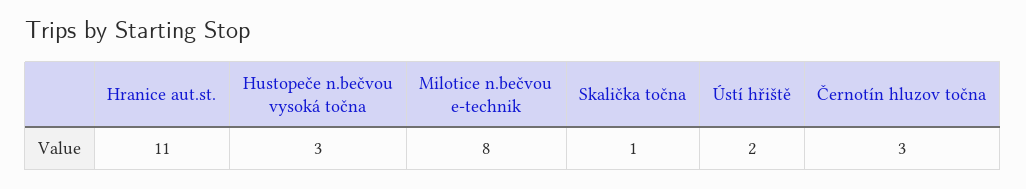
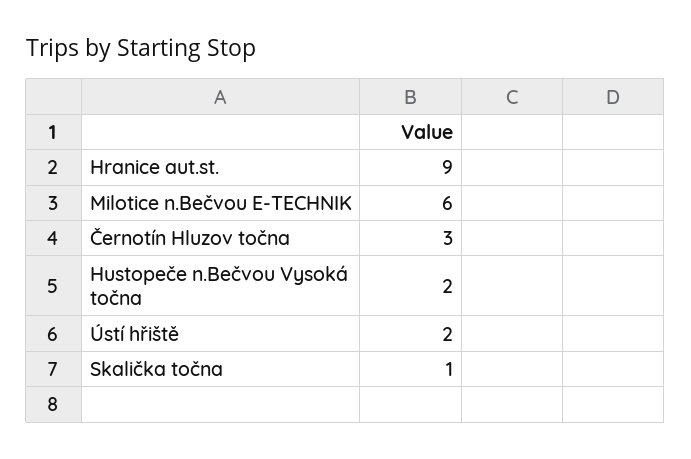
  {
-   "Hranice aut.st.": 11,
+   "Hranice aut.st.": 9,
-   "Hustopeče n.bečvou vysoká točna": 3,
+   "Hustopeče n.bečvou vysoká točna": 2,
-   "Milotice n.bečvou e-technik": 8,
+   "Milotice n.bečvou e-technik": 6,
    "Skalička točna": 1,
    "Ústí hřiště": 2,
    "Černotín hluzov točna": 3
  }

